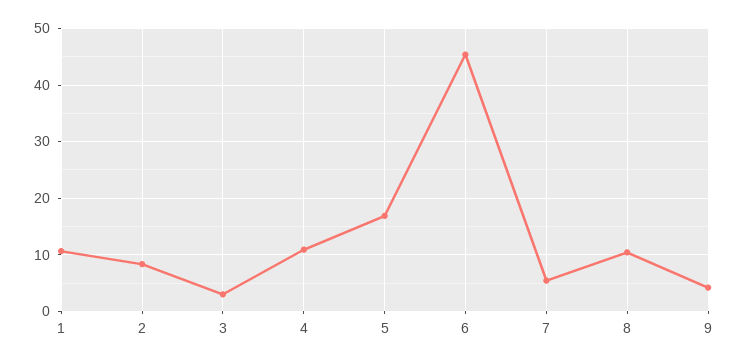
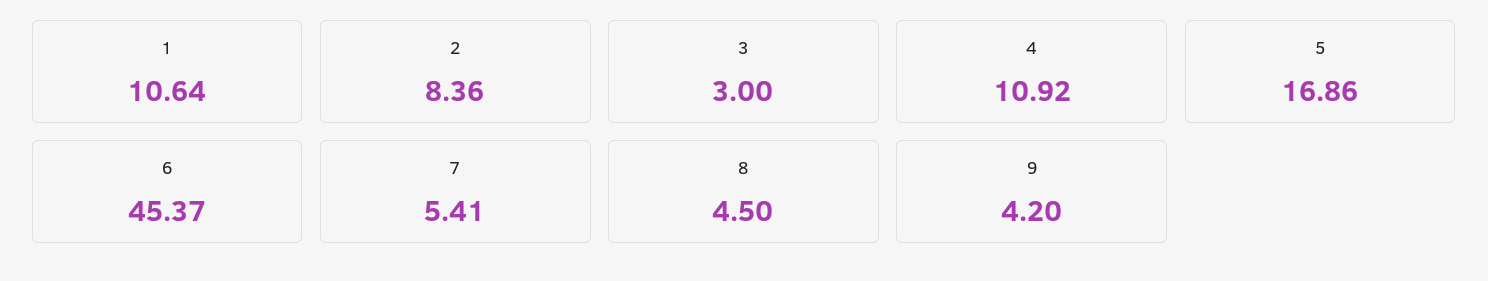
  {
    "1": 10.64,
    "2": 8.36,
    "3": 3,
    "4": 10.92,
    "5": 16.86,
    "6": 45.37,
    "7": 5.41,
-   "8": 10,
+   "8": 4.5,
    "9": 4.2
  }

